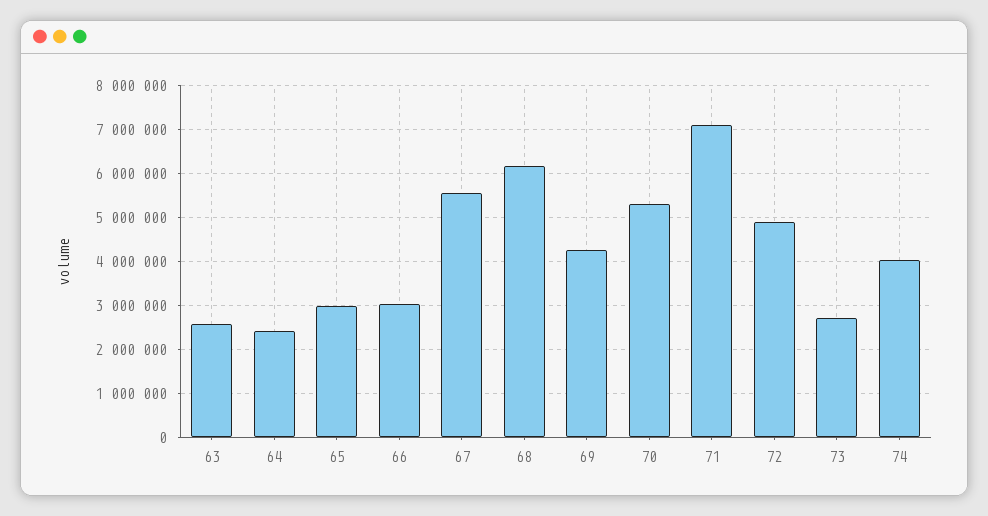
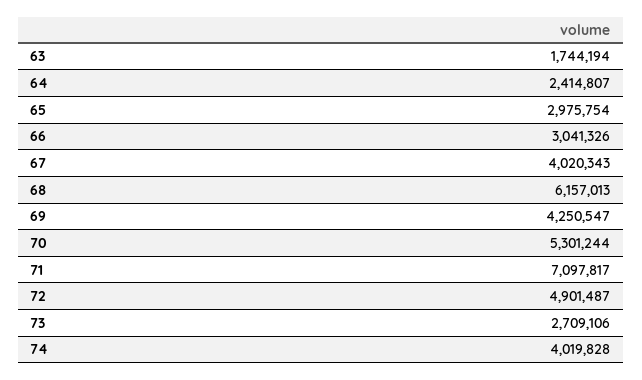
  {
-   "63": 2600000,
+   "63": 1744194,
    "64": 2414807,
    "65": 2975754,
    "66": 3041326,
-   "67": 5600000,
+   "67": 4020343,
    "68": 6157013,
    "69": 4250547,
    "70": 5301244,
    "71": 7097817,
    "72": 4901487,
    "73": 2709106,
    "74": 4019828
  }

